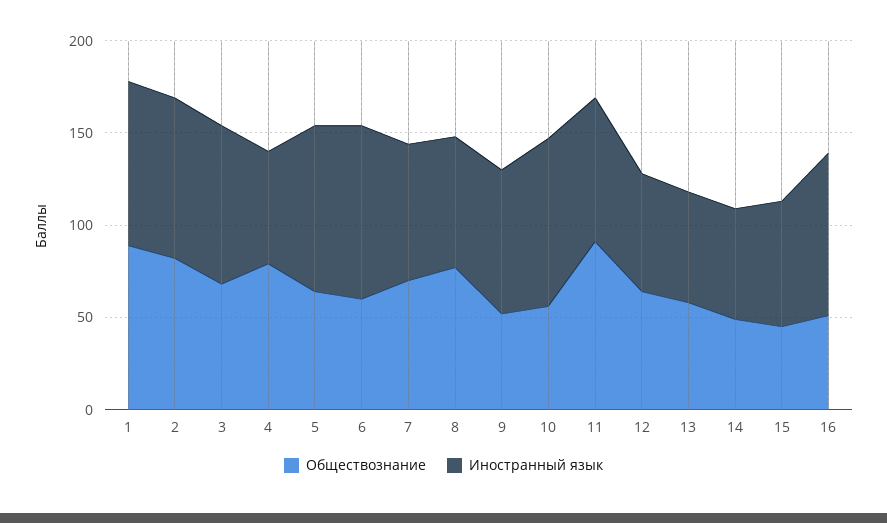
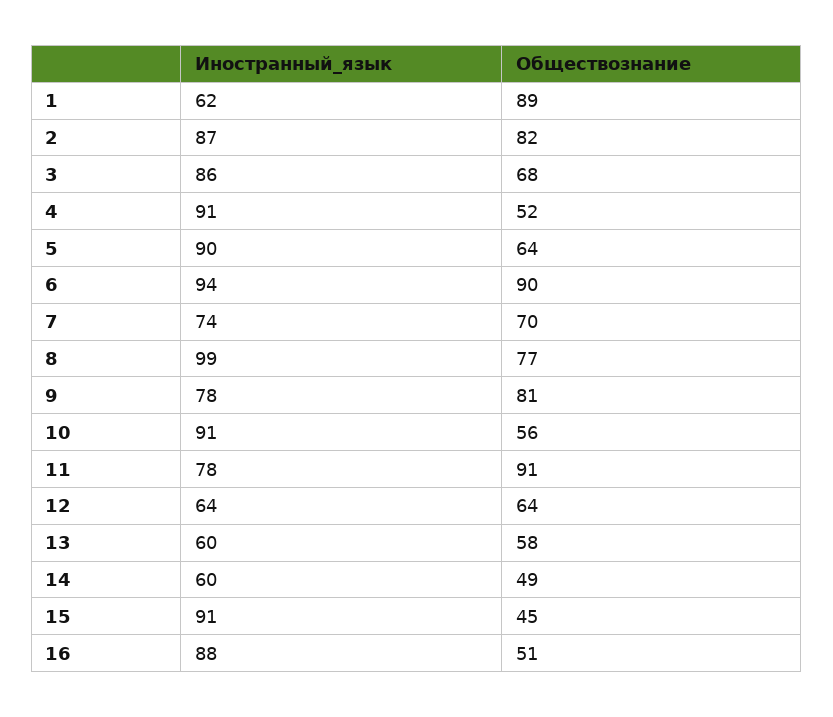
  {
    "Обществознание": {
      "1": 89,
      "2": 82,
      "3": 68,
-     "4": 80,
+     "4": 52,
      "5": 64,
-     "6": 60,
+     "6": 90,
      "7": 70,
      "8": 77,
-     "9": 50,
+     "9": 81,
      "10": 56,
      "11": 91,
      "12": 64,
      "13": 58,
      "14": 49,
      "15": 45,
      "16": 51
    },
    "Иностранный язык": {
-     "1": 90,
+     "1": 62,
      "2": 87,
      "3": 86,
-     "4": 60,
+     "4": 91,
      "5": 90,
      "6": 94,
      "7": 74,
-     "8": 70,
+     "8": 99,
      "9": 78,
      "10": 91,
      "11": 78,
      "12": 64,
      "13": 60,
      "14": 60,
-     "15": 70,
+     "15": 91,
      "16": 88
    }
  }

